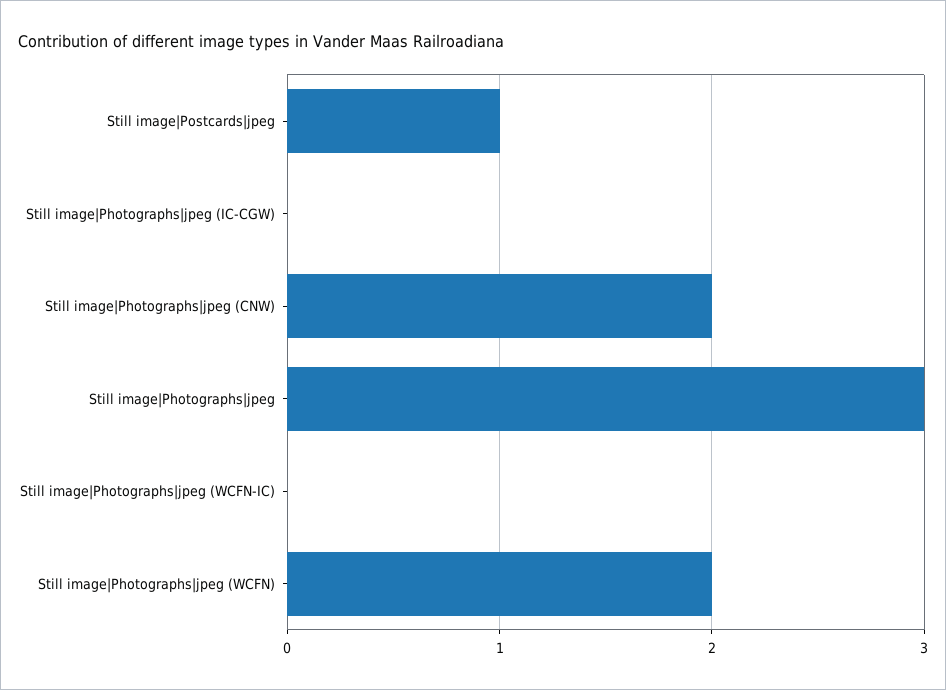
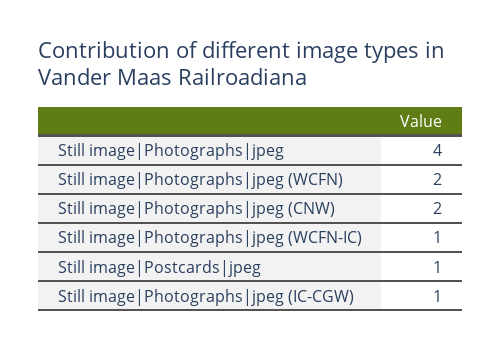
  {
    "Still image|Postcards|jpeg": 1,
-   "Still image|Photographs|jpeg (IC-CGW)": 0,
+   "Still image|Photographs|jpeg (IC-CGW)": 1,
    "Still image|Photographs|jpeg (CNW)": 2,
-   "Still image|Photographs|jpeg": 3,
+   "Still image|Photographs|jpeg": 4,
-   "Still image|Photographs|jpeg (WCFN-IC)": 0,
+   "Still image|Photographs|jpeg (WCFN-IC)": 1,
    "Still image|Photographs|jpeg (WCFN)": 2
  }

